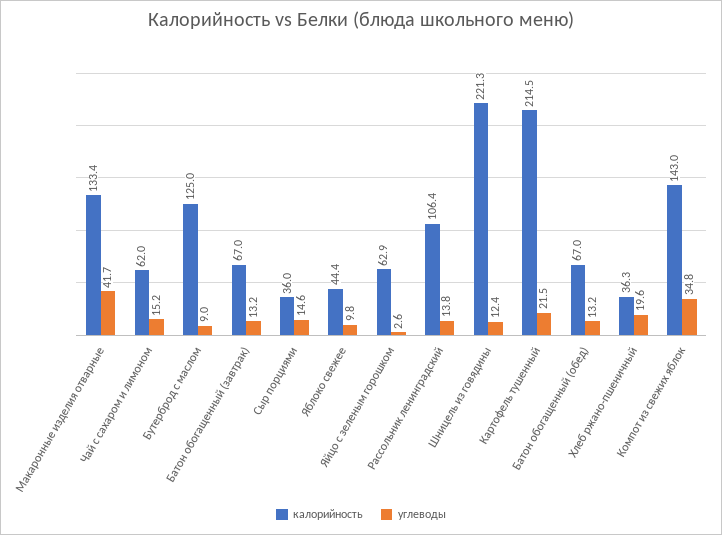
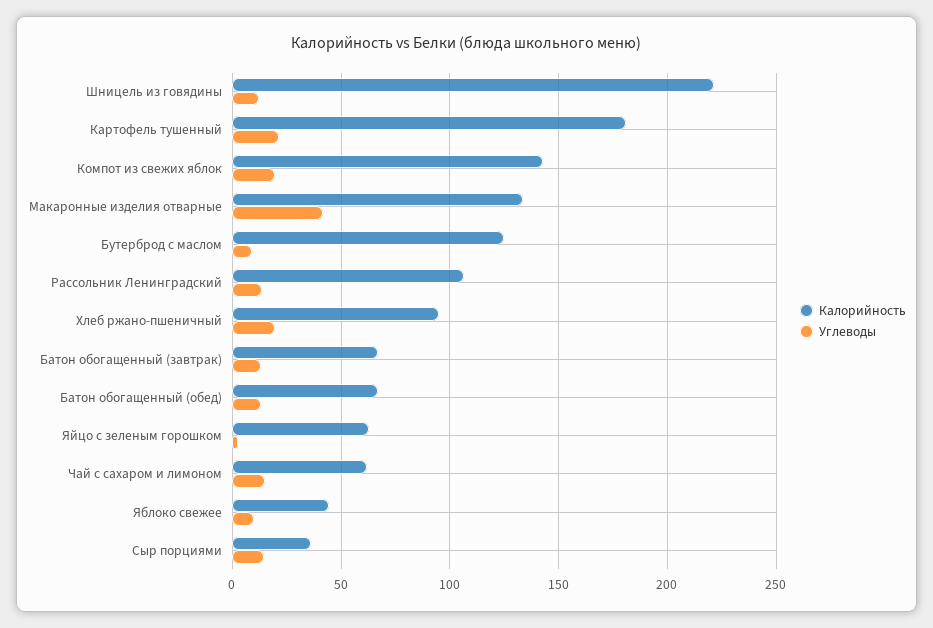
  {
    "калорийность": {
      "Макаронные изделия отварные": 133.4,
      "Чай с сахаром и лимоном": 62,
      "Бутерброд с маслом": 125,
      "Батон обогащенный (завтрак)": 67,
      "Сыр порциями": 36,
      "Яблоко свежее": 44.4,
      "Яйцо с зеленым горошком": 62.9,
      "Рассольник ленинградский": 106.4,
      "Шницель из говядины": 221.3,
-     "Картофель тушенный": 214.5,
+     "Картофель тушенный": 180,
      "Батон обогащенный (обед)": 67,
-     "Хлеб ржано-пшеничный": 36.3,
+     "Хлеб ржано-пшеничный": 95,
      "Компот из свежих яблок": 143
    },
    "углеводы": {
      "Макаронные изделия отварные": 41.7,
      "Чай с сахаром и лимоном": 15.2,
      "Бутерброд с маслом": 9,
      "Батон обогащенный (завтрак)": 13.2,
      "Сыр порциями": 14.6,
      "Яблоко свежее": 9.8,
      "Яйцо с зеленым горошком": 2.6,
      "Рассольник ленинградский": 13.8,
      "Шницель из говядины": 12.4,
      "Картофель тушенный": 21.5,
      "Батон обогащенный (обед)": 13.2,
      "Хлеб ржано-пшеничный": 19.6,
-     "Компот из свежих яблок": 34.8
+     "Компот из свежих яблок": 20
    }
  }

